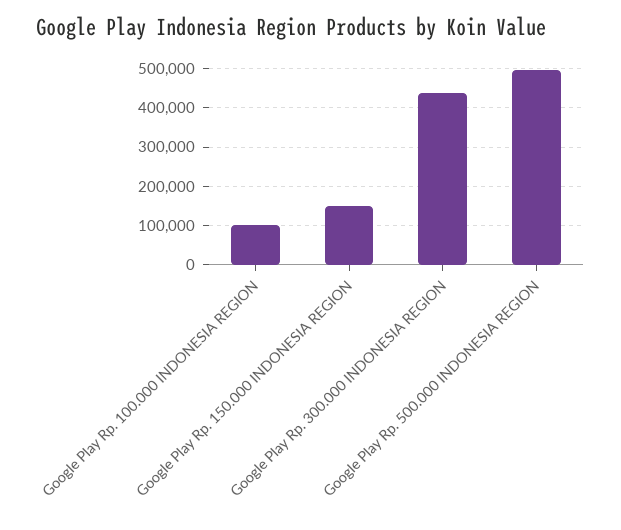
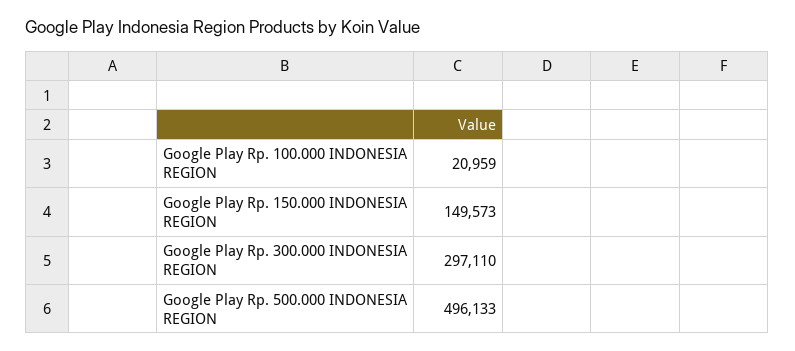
  {
-   "Google Play Rp. 100.000 INDONESIA REGION": 100000,
+   "Google Play Rp. 100.000 INDONESIA REGION": 20959,
    "Google Play Rp. 150.000 INDONESIA REGION": 149573,
-   "Google Play Rp. 300.000 INDONESIA REGION": 440000,
+   "Google Play Rp. 300.000 INDONESIA REGION": 297110,
    "Google Play Rp. 500.000 INDONESIA REGION": 496133
  }

